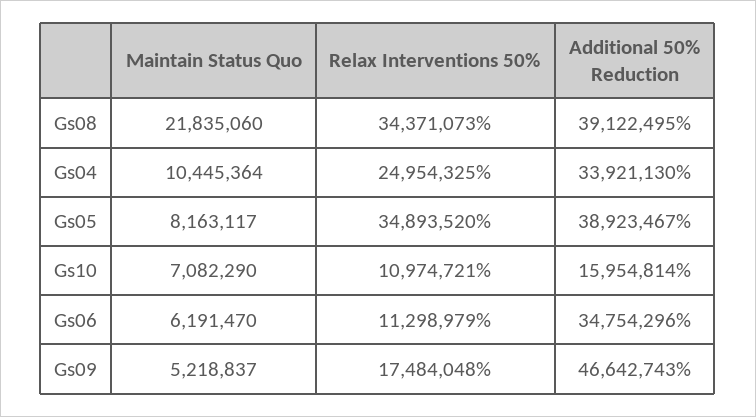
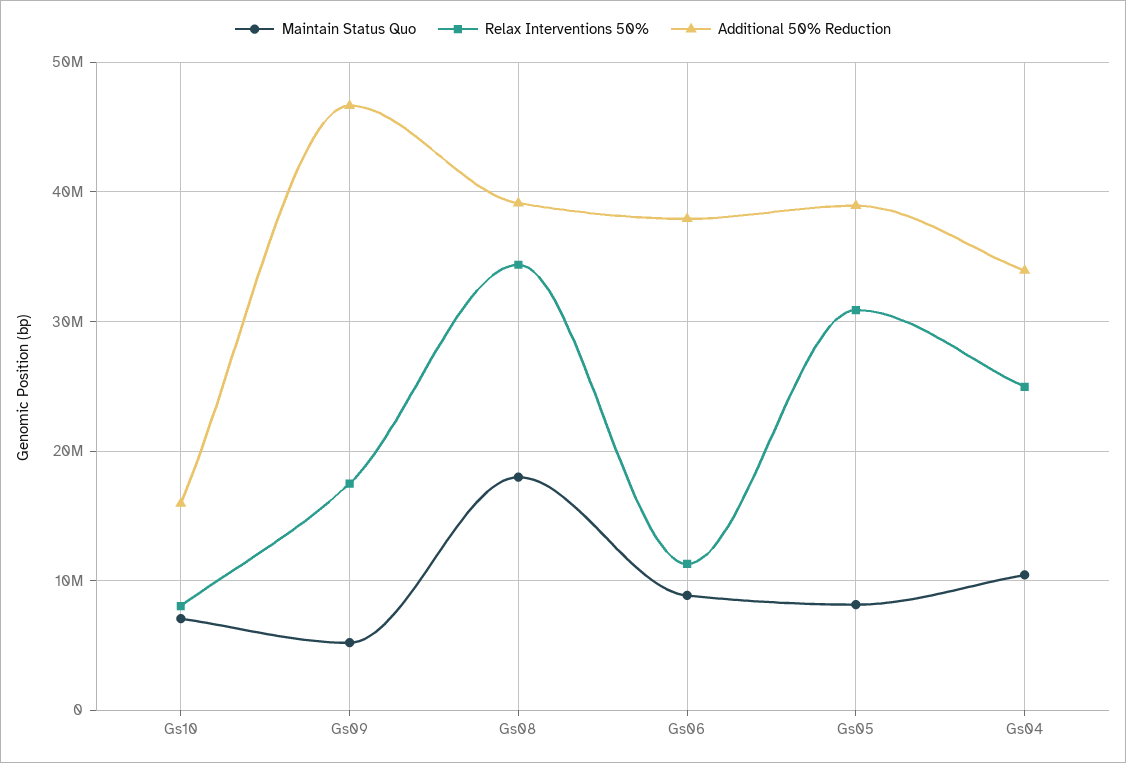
  {
    "Maintain Status Quo": {
-     "Gs08": 21835060,
+     "Gs08": 18000000,
      "Gs04": 10445364,
      "Gs05": 8163117,
      "Gs10": 7082290,
-     "Gs06": 6191470,
+     "Gs06": 9000000,
      "Gs09": 5218837
    },
    "Relax Interventions 50%": {
      "Gs08": 34371073,
      "Gs04": 24954325,
-     "Gs05": 34893520,
+     "Gs05": 31000000,
-     "Gs10": 10974721,
+     "Gs10": 8000000,
      "Gs06": 11298979,
      "Gs09": 17484048
    },
    "Additional 50% Reduction": {
      "Gs08": 39122495,
      "Gs04": 33921130,
      "Gs05": 38923467,
      "Gs10": 15954814,
-     "Gs06": 34754296,
+     "Gs06": 38000000,
      "Gs09": 46642743
    }
  }

